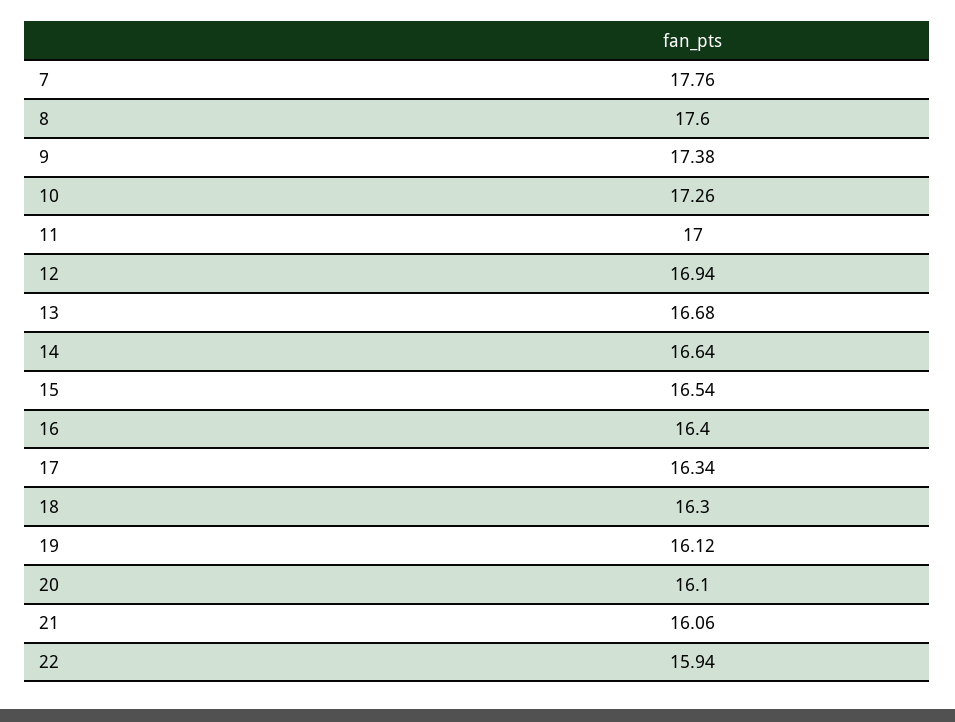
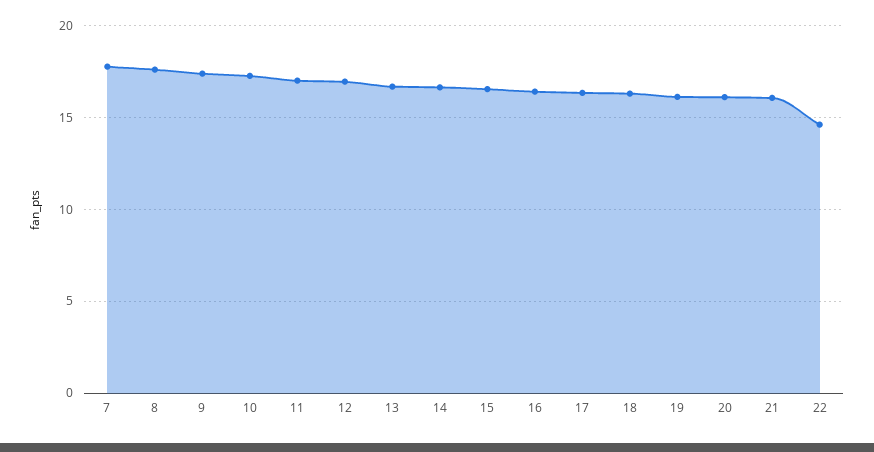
  {
    "7": 17.76,
    "8": 17.6,
    "9": 17.38,
    "10": 17.26,
    "11": 17,
    "12": 16.94,
    "13": 16.68,
    "14": 16.64,
    "15": 16.54,
    "16": 16.4,
    "17": 16.34,
    "18": 16.3,
    "19": 16.12,
    "20": 16.1,
    "21": 16.06,
-   "22": 15.94
+   "22": 14.5
  }

